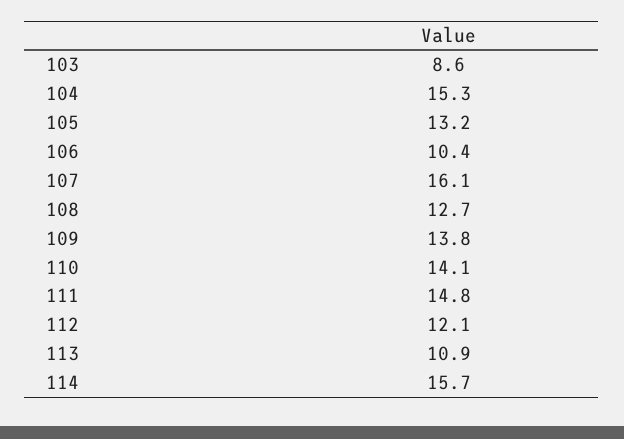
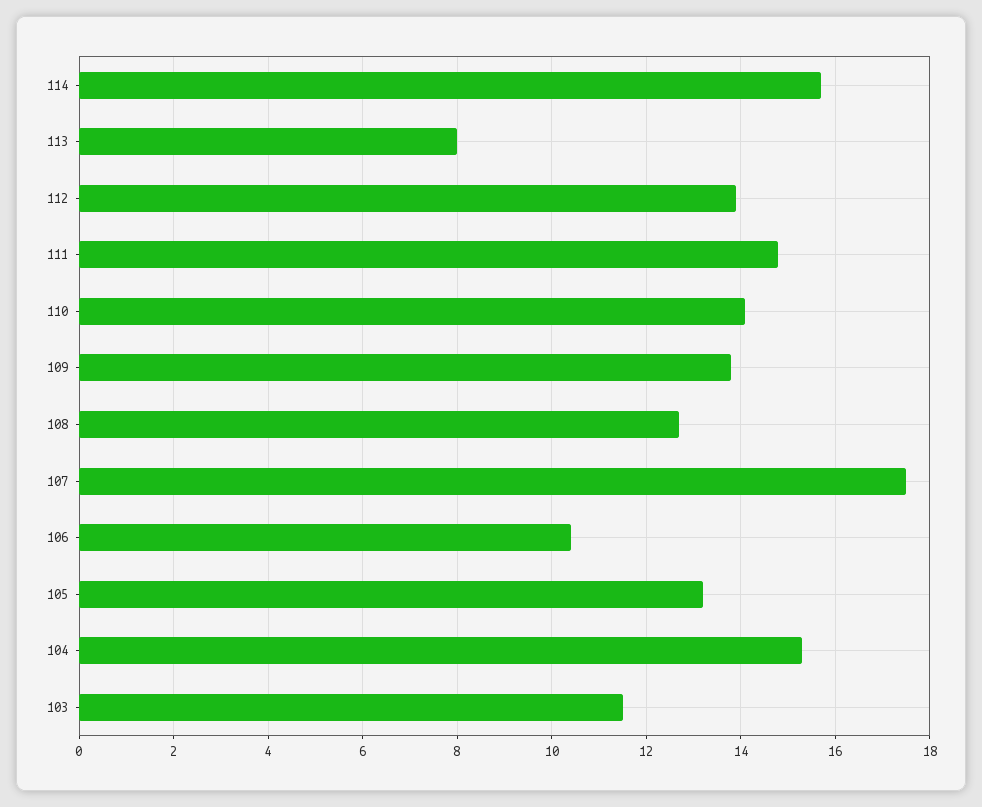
  {
-   "103": 8.6,
+   "103": 11.5,
    "104": 15.3,
    "105": 13.2,
    "106": 10.4,
-   "107": 16.1,
+   "107": 17.5,
    "108": 12.7,
    "109": 13.8,
    "110": 14.1,
    "111": 14.8,
-   "112": 12.1,
+   "112": 14,
-   "113": 10.9,
+   "113": 8,
    "114": 15.7
  }

